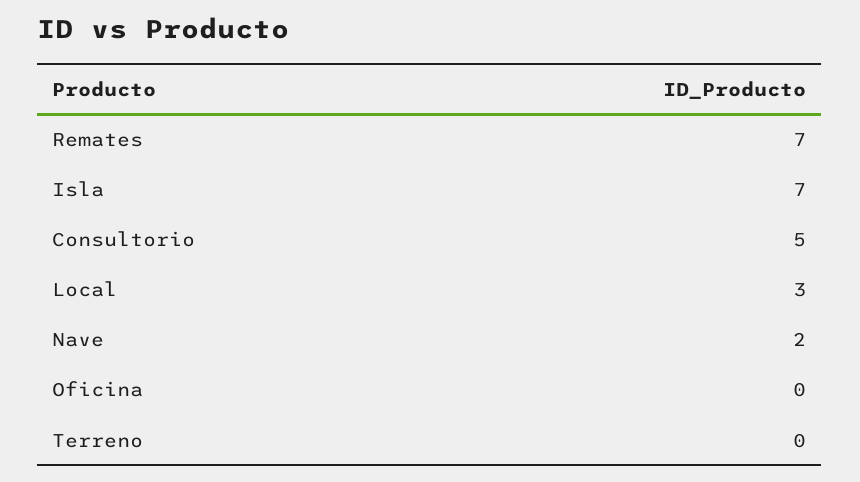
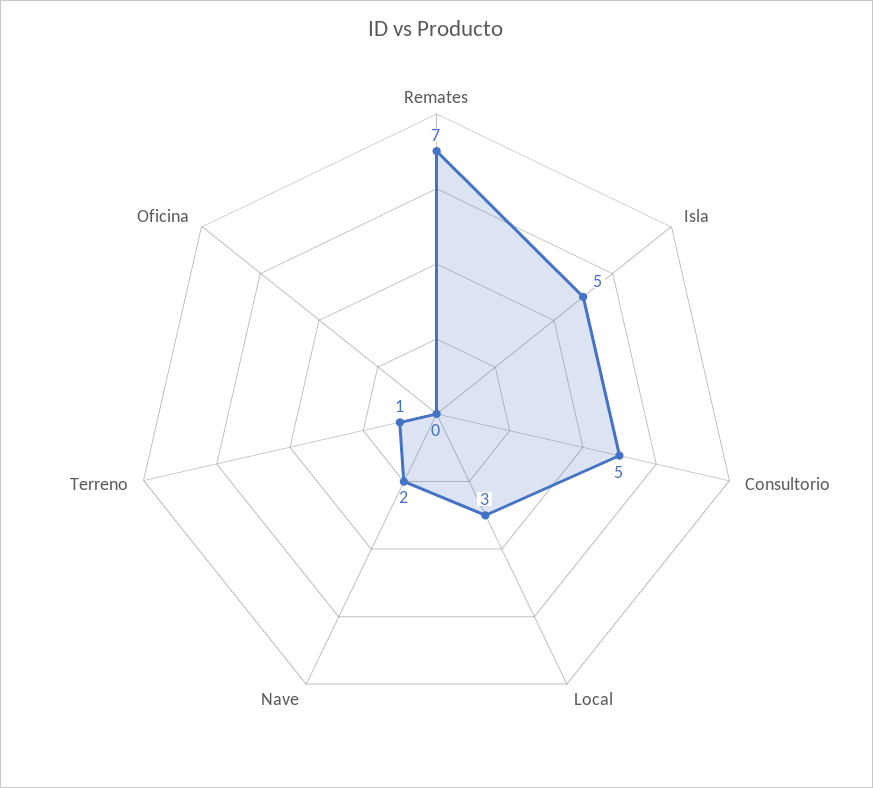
  {
    "Remates": 7,
-   "Isla": 7,
+   "Isla": 5,
    "Consultorio": 5,
    "Local": 3,
    "Nave": 2,
    "Oficina": 0,
-   "Terreno": 0
+   "Terreno": 1
  }

